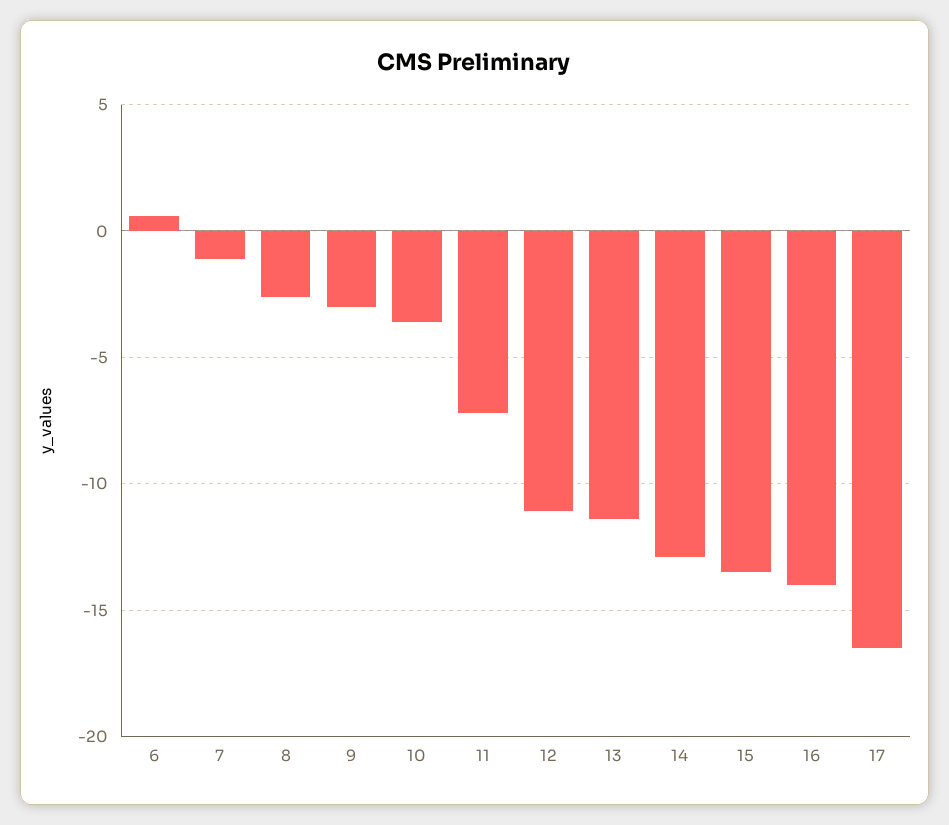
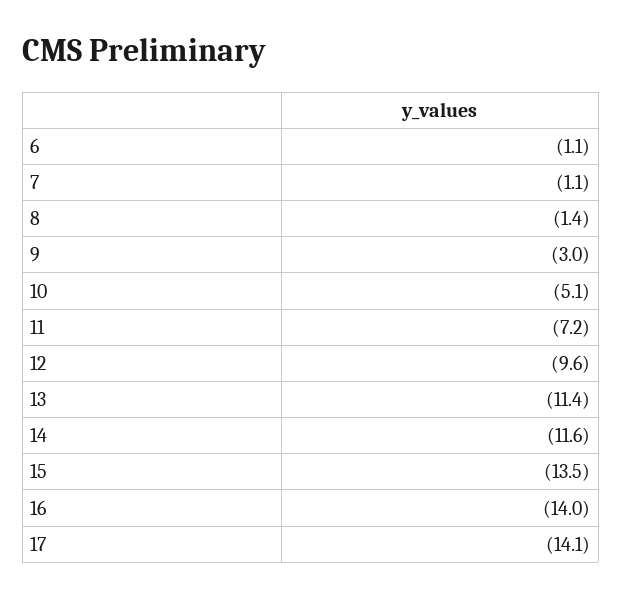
  {
-   "6": 0.5,
+   "6": -1.1,
    "7": -1.1,
-   "8": -2.5,
+   "8": -1.4,
    "9": -3,
-   "10": -3.5,
+   "10": -5.1,
    "11": -7.2,
-   "12": -11,
+   "12": -9.6,
    "13": -11.4,
-   "14": -13,
+   "14": -11.6,
    "15": -13.5,
    "16": -14,
-   "17": -16.5
+   "17": -14.1
  }

